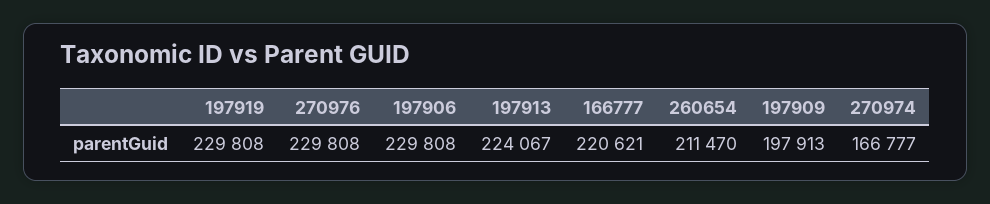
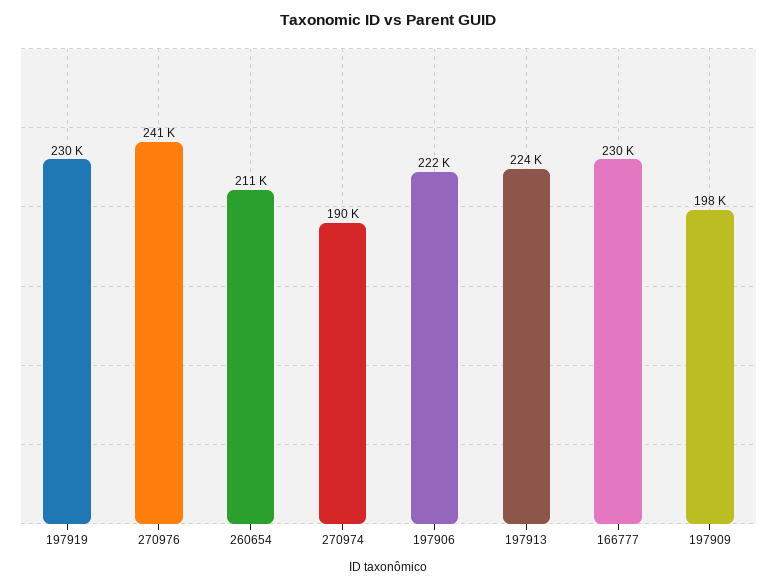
  {
    "197919": 229808,
-   "270976": 229808,
+   "270976": 241000,
-   "197906": 229808,
+   "197906": 222000,
    "197913": 224067,
-   "166777": 220621,
+   "166777": 230000,
    "260654": 211470,
    "197909": 197913,
-   "270974": 166777
+   "270974": 190000
  }

